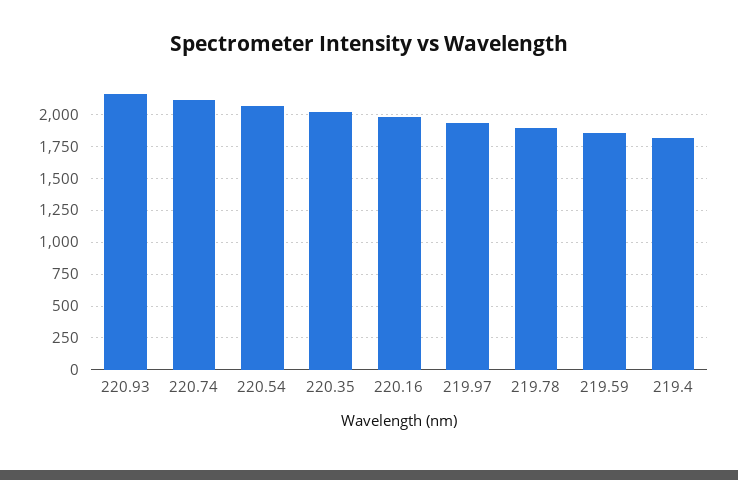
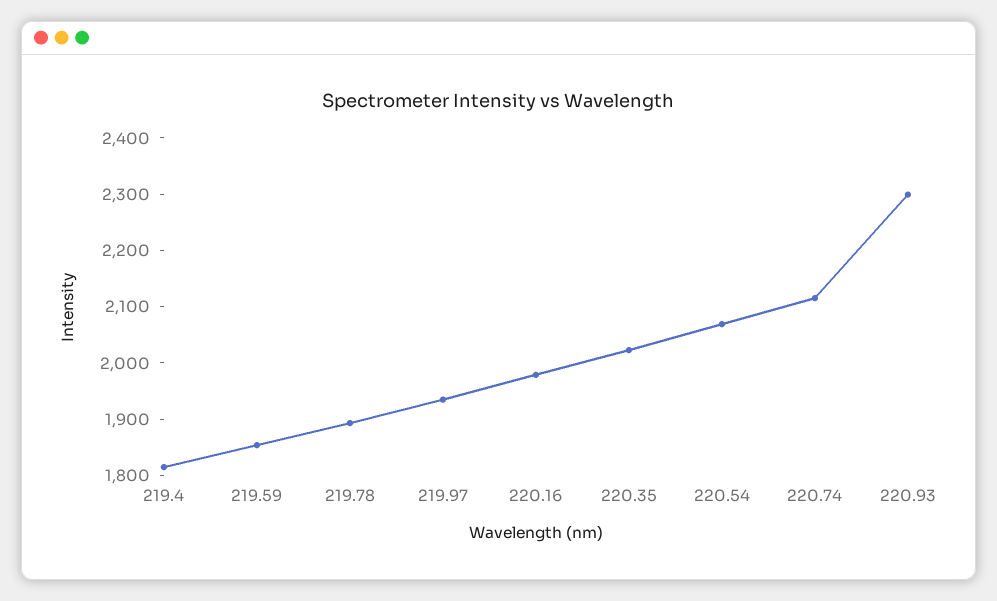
  {
-   "220.93": 2150,
+   "220.93": 2300,
    "220.74": 2120,
    "220.54": 2060,
    "220.35": 2020,
    "220.16": 1980,
    "219.97": 1940,
    "219.78": 1900,
    "219.59": 1860,
    "219.4": 1820
  }

